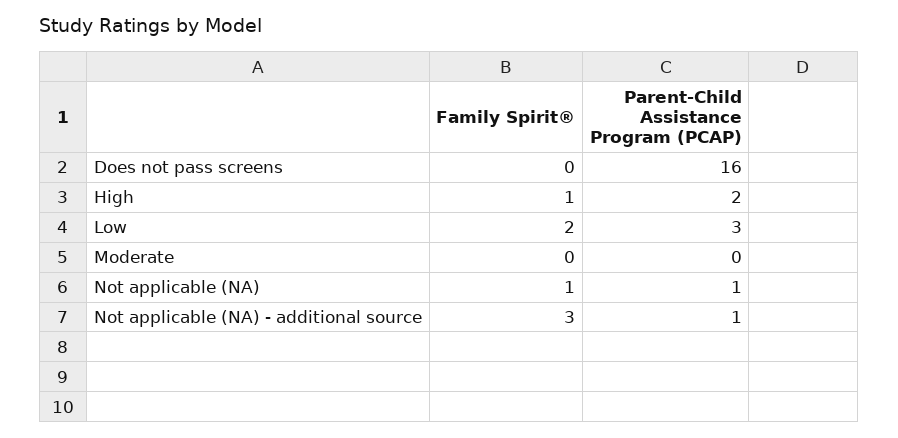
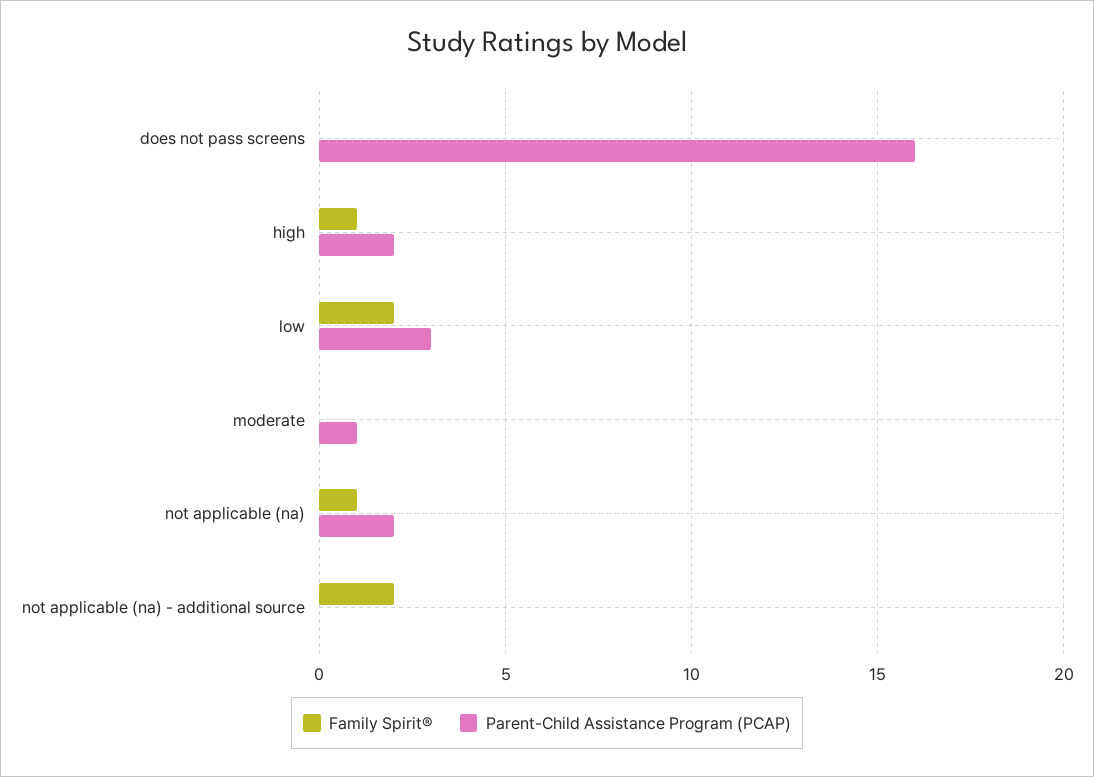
  {
    "Family Spirit®": {
      "Does not pass screens": 0,
      "High": 1,
      "Low": 2,
      "Moderate": 0,
      "Not applicable (NA)": 1,
-     "Not applicable (NA) - additional source": 3
+     "Not applicable (NA) - additional source": 2
    },
    "Parent-Child Assistance Program (PCAP)": {
      "Does not pass screens": 16,
      "High": 2,
      "Low": 3,
-     "Moderate": 0,
+     "Moderate": 1,
-     "Not applicable (NA)": 1,
+     "Not applicable (NA)": 2,
-     "Not applicable (NA) - additional source": 1
+     "Not applicable (NA) - additional source": 0
    }
  }

